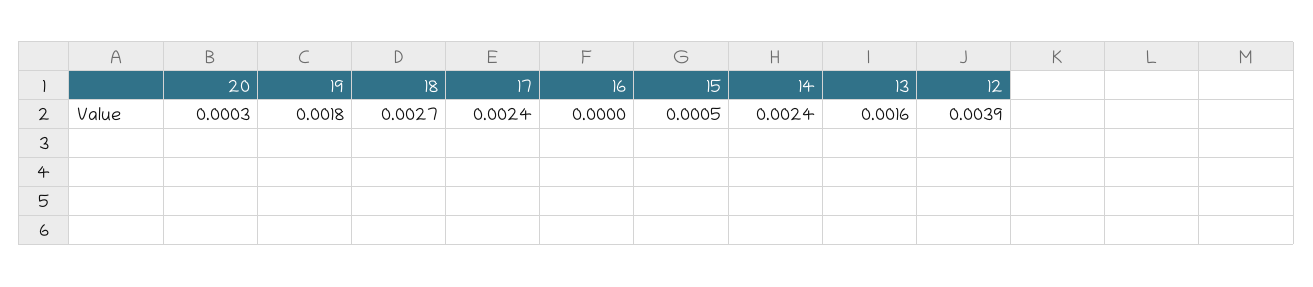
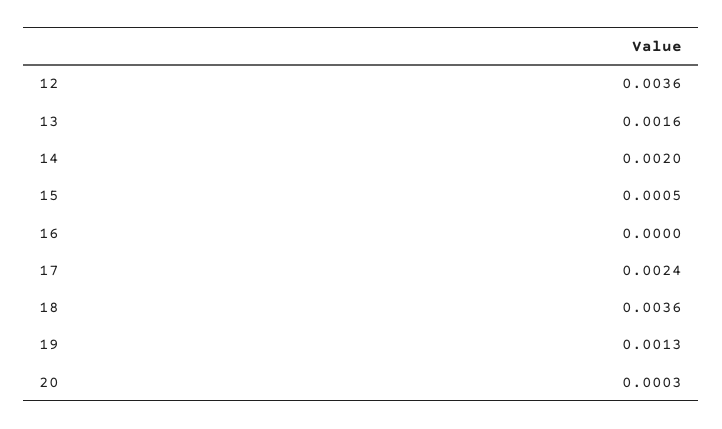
  {
    "20": 0.0003,
-   "19": 0.0018,
+   "19": 0.0013,
-   "18": 0.0027,
+   "18": 0.0036,
    "17": 0.0024,
    "16": 0,
    "15": 0.0005,
-   "14": 0.0024,
+   "14": 0.002,
    "13": 0.0016,
-   "12": 0.0039
+   "12": 0.0036
  }

